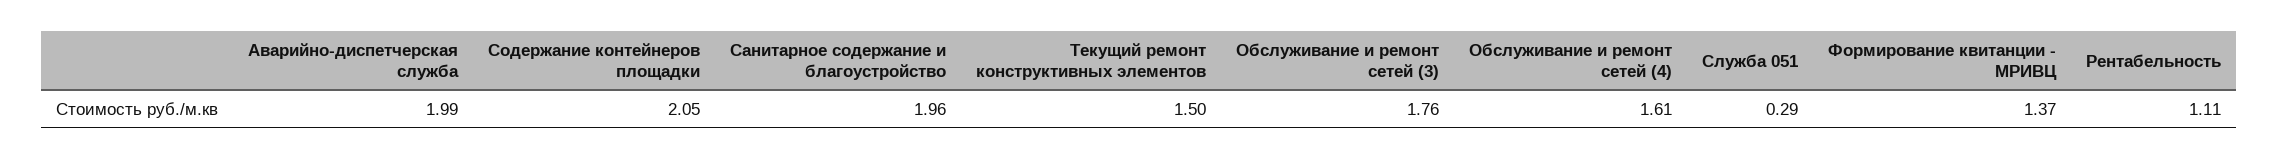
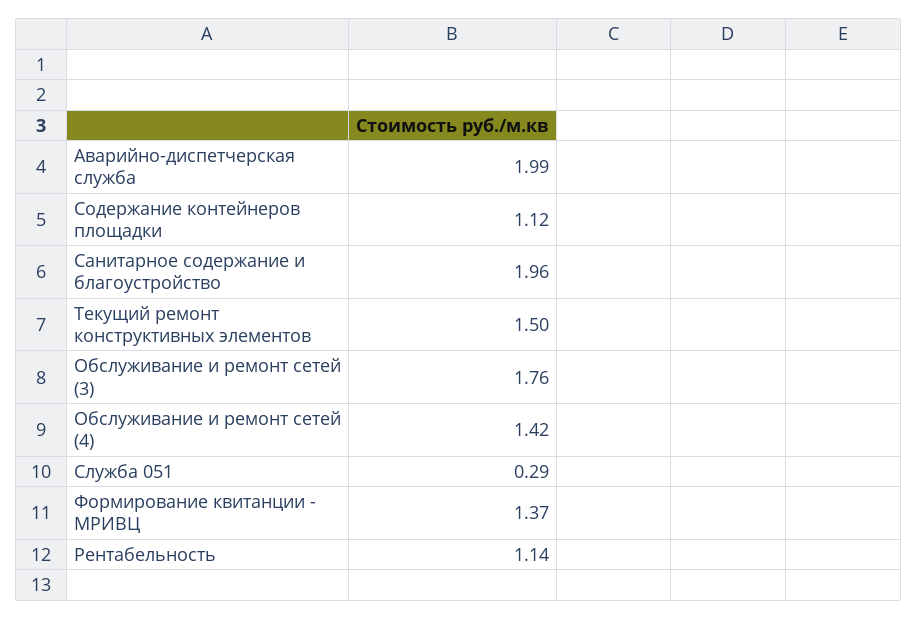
  {
    "Аварийно-диспетчерская служба": 1.99,
-   "Содержание контейнеров площадки": 2.05,
+   "Содержание контейнеров площадки": 1.12,
    "Санитарное содержание и благоустройство": 1.96,
    "Текущий ремонт конструктивных элементов": 1.5,
    "Обслуживание и ремонт сетей (3)": 1.76,
-   "Обслуживание и ремонт сетей (4)": 1.61,
+   "Обслуживание и ремонт сетей (4)": 1.42,
    "Служба 051": 0.29,
    "Формирование квитанции - МРИВЦ": 1.37,
-   "Рентабельность": 1.11
+   "Рентабельность": 1.14
  }

